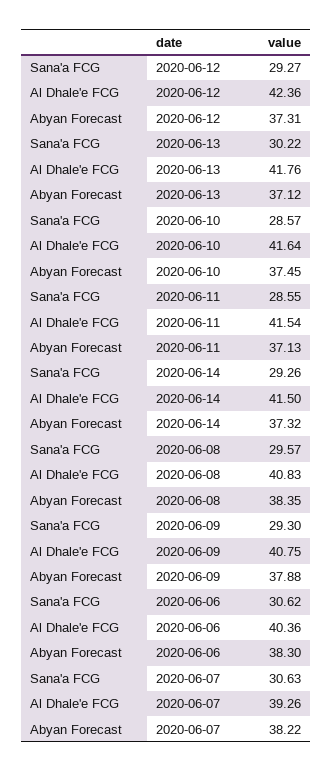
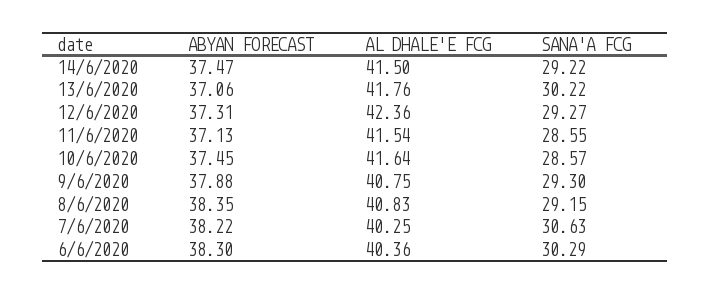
  {
    "Sana'a FCG": {
      "2020-06-12": 29.27,
      "2020-06-13": 30.22,
      "2020-06-10": 28.57,
      "2020-06-11": 28.55,
-     "2020-06-14": 29.26,
+     "2020-06-14": 29.22,
-     "2020-06-08": 29.57,
+     "2020-06-08": 29.15,
      "2020-06-09": 29.3,
-     "2020-06-06": 30.62,
+     "2020-06-06": 30.29,
      "2020-06-07": 30.63
    },
    "Al Dhale'e FCG": {
      "2020-06-12": 42.36,
      "2020-06-13": 41.76,
      "2020-06-10": 41.64,
      "2020-06-11": 41.54,
      "2020-06-14": 41.5,
      "2020-06-08": 40.83,
      "2020-06-09": 40.75,
      "2020-06-06": 40.36,
-     "2020-06-07": 39.26
+     "2020-06-07": 40.25
    },
    "Abyan Forecast": {
      "2020-06-12": 37.31,
-     "2020-06-13": 37.12,
+     "2020-06-13": 37.06,
      "2020-06-10": 37.45,
      "2020-06-11": 37.13,
-     "2020-06-14": 37.32,
+     "2020-06-14": 37.47,
      "2020-06-08": 38.35,
      "2020-06-09": 37.88,
      "2020-06-06": 38.3,
      "2020-06-07": 38.22
    }
  }

